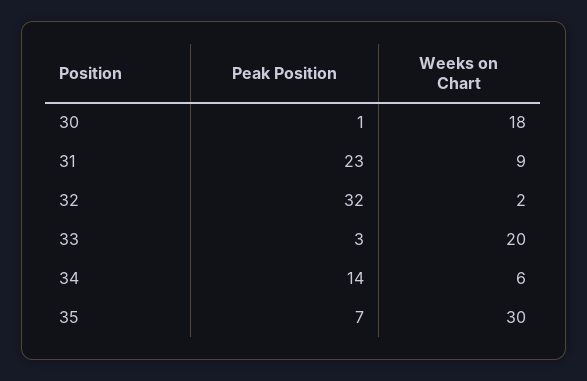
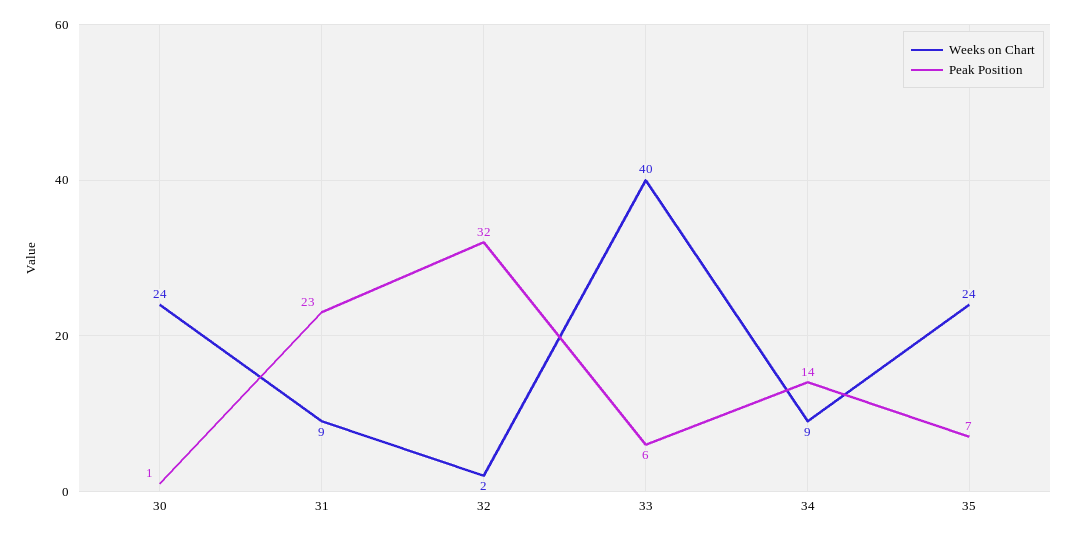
  {
    "Peak Position": {
      "30": 1,
      "31": 23,
      "32": 32,
-     "33": 3,
+     "33": 6,
      "34": 14,
      "35": 7
    },
    "Weeks on Chart": {
-     "30": 18,
+     "30": 24,
      "31": 9,
      "32": 2,
-     "33": 20,
+     "33": 40,
-     "34": 6,
+     "34": 9,
-     "35": 30
+     "35": 24
    }
  }

